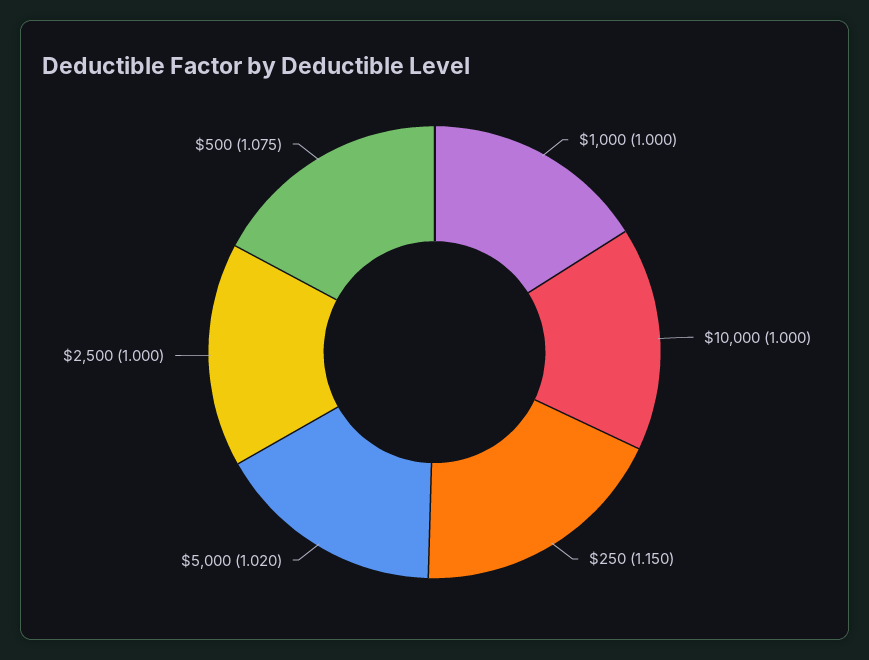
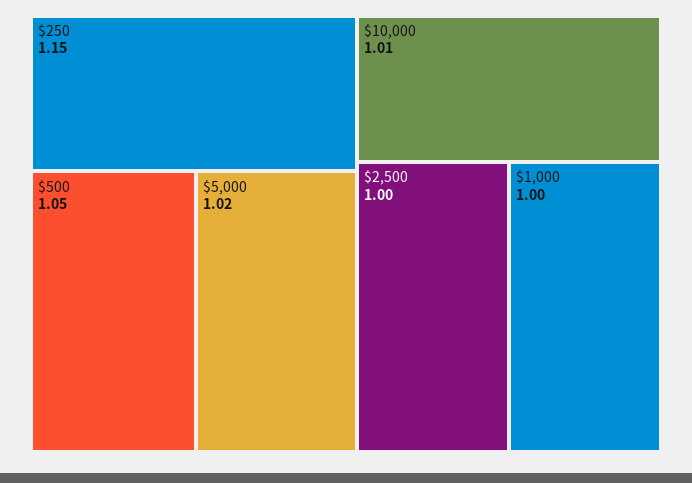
  {
    "$1,000": 1,
-   "$10,000": 1,
+   "$10,000": 1.01,
    "$250": 1.15,
    "$5,000": 1.02,
    "$2,500": 1,
-   "$500": 1.075
+   "$500": 1.05
  }

